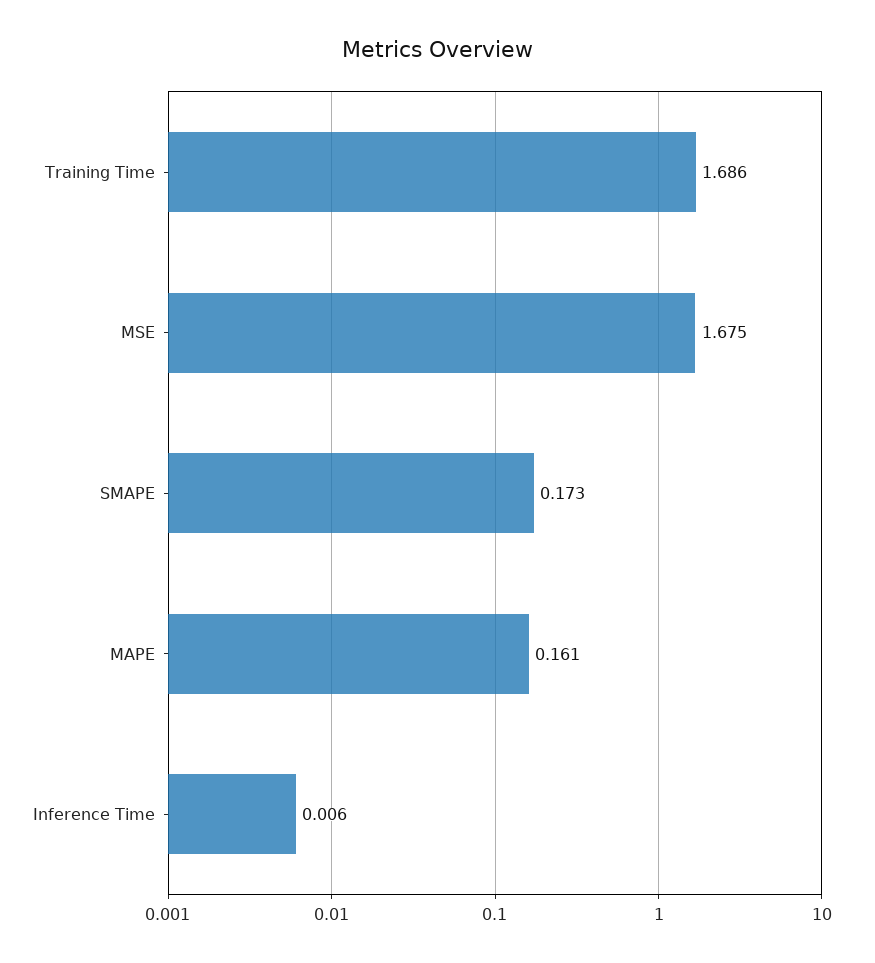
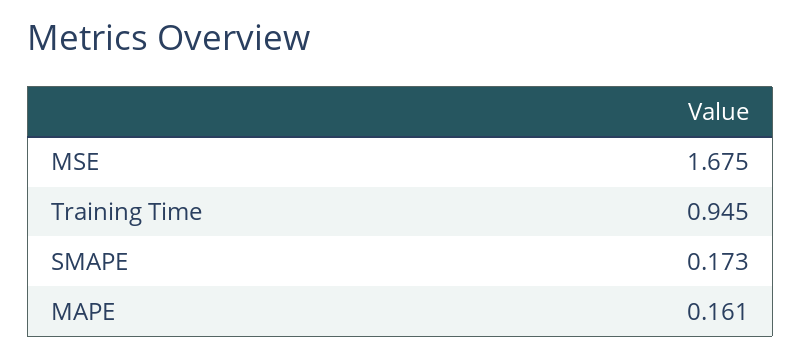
  {
-   "Training Time": 1.686,
+   "Training Time": 0.945,
    "MSE": 1.675,
    "SMAPE": 0.173,
-   "MAPE": 0.161,
+   "MAPE": 0.161
-   "Inference Time": 0.006
  }

